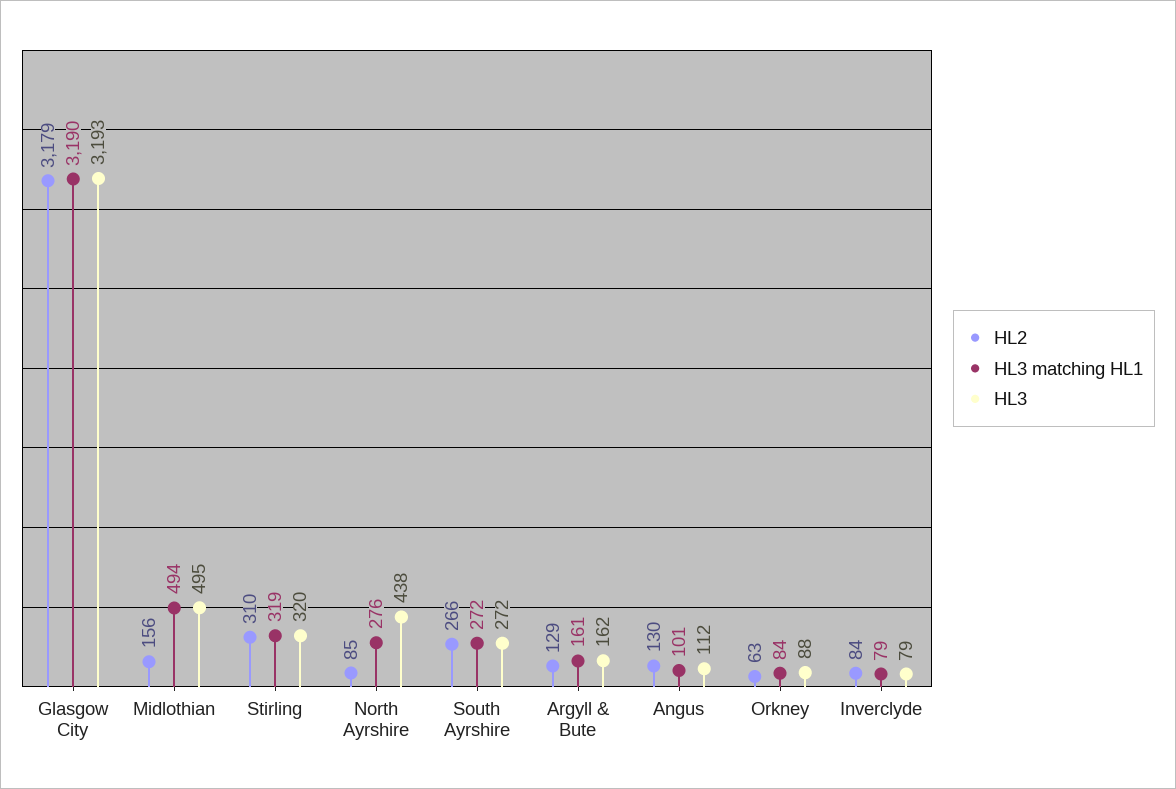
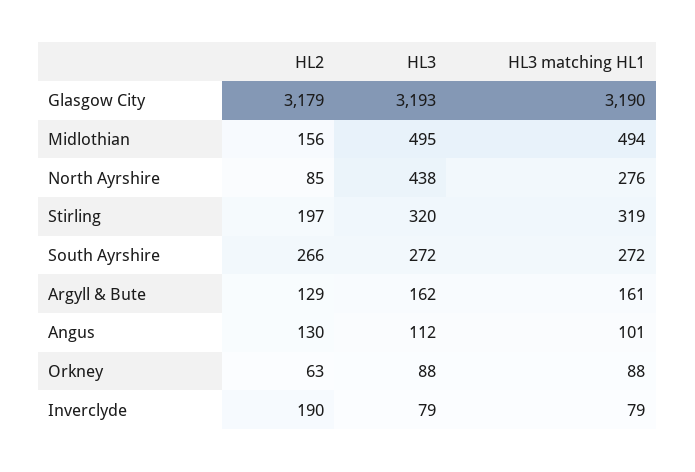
  {
    "HL2": {
      "Glasgow City": 3179,
      "Midlothian": 156,
-     "Stirling": 310,
+     "Stirling": 197,
      "North Ayrshire": 85,
      "South Ayrshire": 266,
      "Argyll & Bute": 129,
      "Angus": 130,
      "Orkney": 63,
-     "Inverclyde": 84
+     "Inverclyde": 190
    },
    "HL3 matching HL1": {
      "Glasgow City": 3190,
      "Midlothian": 494,
      "Stirling": 319,
      "North Ayrshire": 276,
      "South Ayrshire": 272,
      "Argyll & Bute": 161,
      "Angus": 101,
-     "Orkney": 84,
+     "Orkney": 88,
      "Inverclyde": 79
    },
    "HL3": {
      "Glasgow City": 3193,
      "Midlothian": 495,
      "Stirling": 320,
      "North Ayrshire": 438,
      "South Ayrshire": 272,
      "Argyll & Bute": 162,
      "Angus": 112,
      "Orkney": 88,
      "Inverclyde": 79
    }
  }

